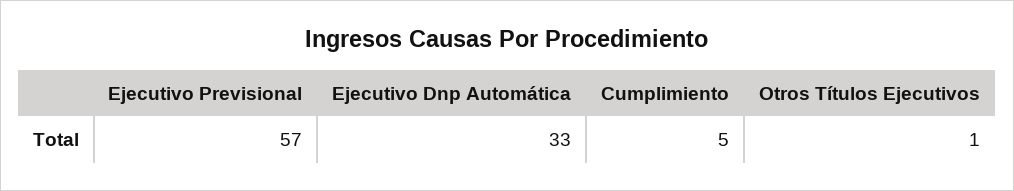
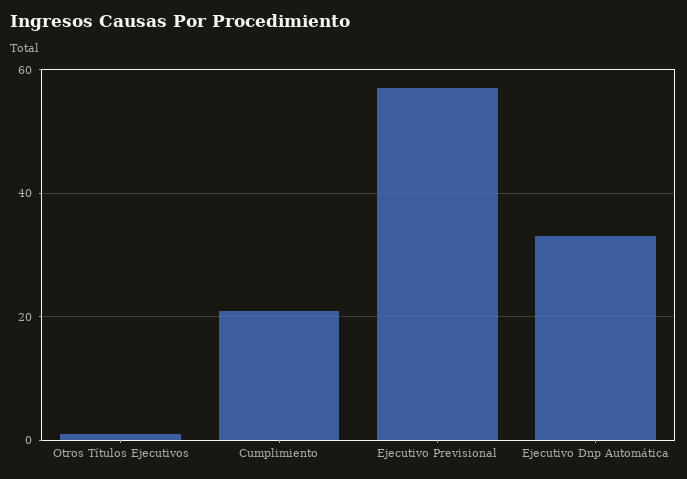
  {
    "Ejecutivo Previsional": 57,
    "Ejecutivo Dnp Automática": 33,
-   "Cumplimiento": 5,
+   "Cumplimiento": 20,
    "Otros Títulos Ejecutivos": 1
  }

